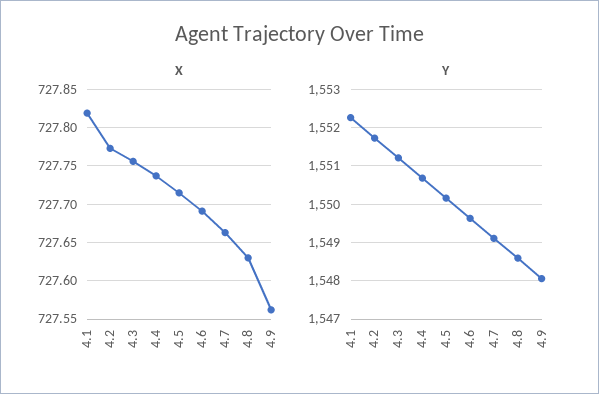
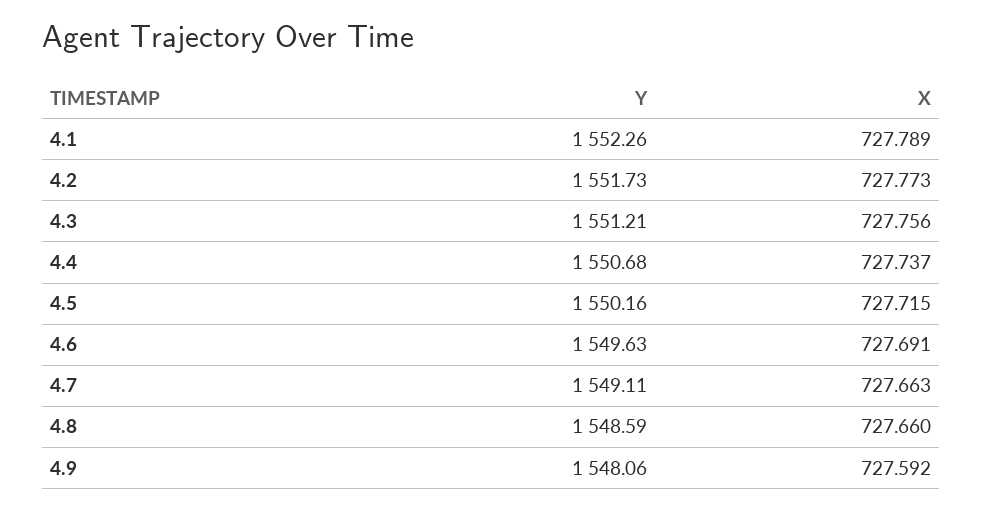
  {
    "X": {
-     "4.1": 727.82,
+     "4.1": 727.789,
      "4.2": 727.773,
      "4.3": 727.756,
      "4.4": 727.737,
      "4.5": 727.715,
      "4.6": 727.691,
      "4.7": 727.663,
-     "4.8": 727.63,
+     "4.8": 727.66,
-     "4.9": 727.56
+     "4.9": 727.592
    },
    "Y": {
      "4.1": 1552.26,
      "4.2": 1551.73,
      "4.3": 1551.21,
      "4.4": 1550.68,
      "4.5": 1550.16,
      "4.6": 1549.63,
      "4.7": 1549.11,
      "4.8": 1548.59,
      "4.9": 1548.06
    }
  }

